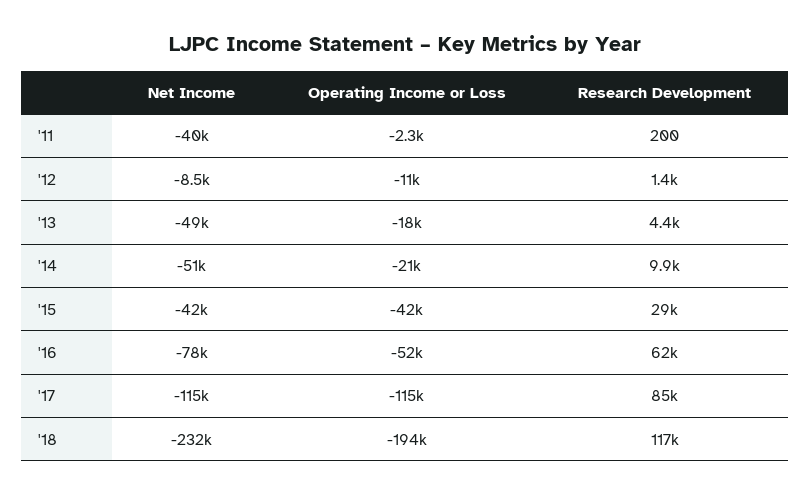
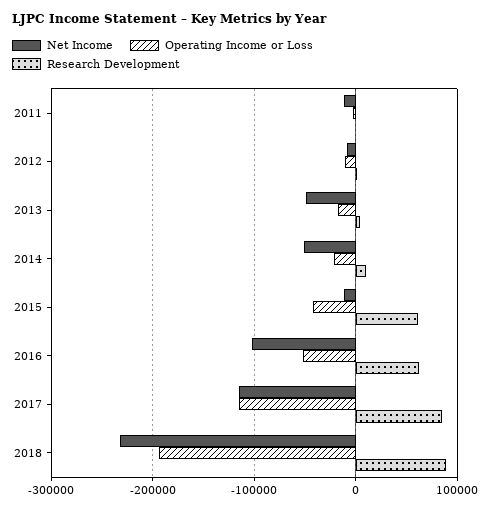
  {
    "Net Income": {
-     "'11": -40000,
+     "'11": -10000,
      "'12": -8500,
      "'13": -49000,
      "'14": -51000,
-     "'15": -42000,
+     "'15": -10000,
-     "'16": -78000,
+     "'16": -100000,
      "'17": -115000,
      "'18": -232000
    },
    "Operating Income or Loss": {
      "'11": -2300,
      "'12": -11000,
      "'13": -18000,
      "'14": -21000,
      "'15": -42000,
      "'16": -52000,
      "'17": -115000,
      "'18": -194000
    },
    "Research Development": {
      "'11": 200,
      "'12": 1400,
      "'13": 4400,
      "'14": 9900,
-     "'15": 29000,
+     "'15": 60000,
      "'16": 62000,
      "'17": 85000,
-     "'18": 117000
+     "'18": 90000
    }
  }

